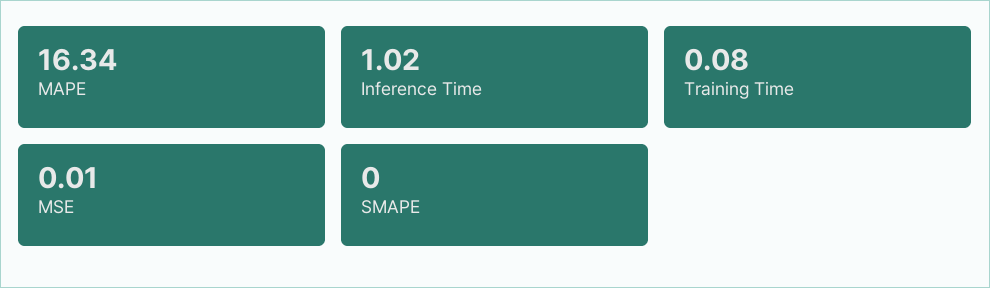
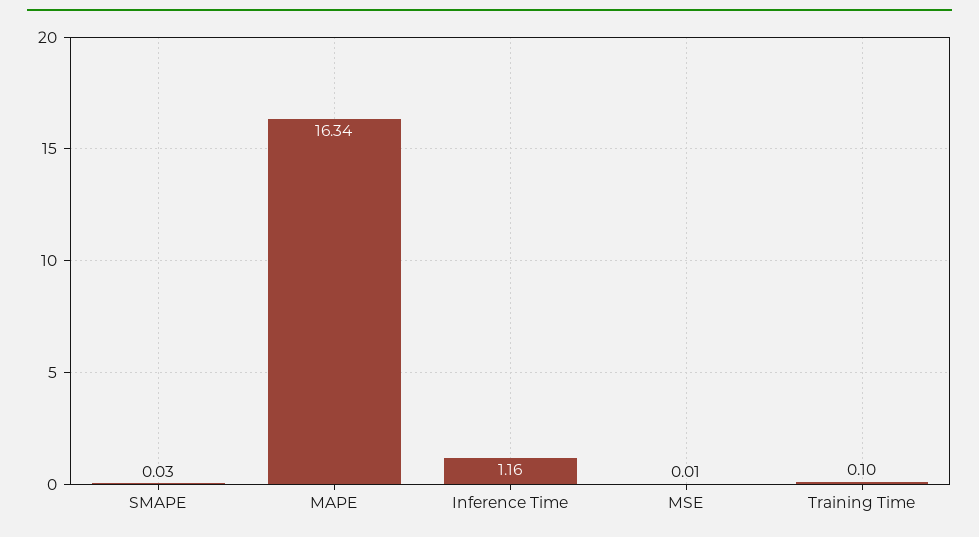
  {
    "MAPE": 16.34,
-   "Inference Time": 1.02,
+   "Inference Time": 1.16,
-   "Training Time": 0.08,
+   "Training Time": 0.1,
    "MSE": 0.01,
-   "SMAPE": 0
+   "SMAPE": 0.03
  }

